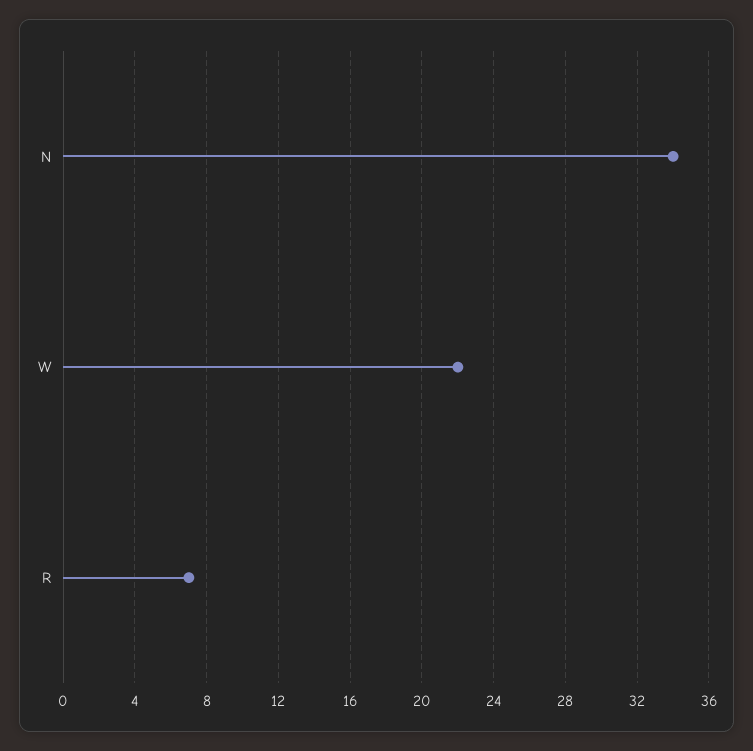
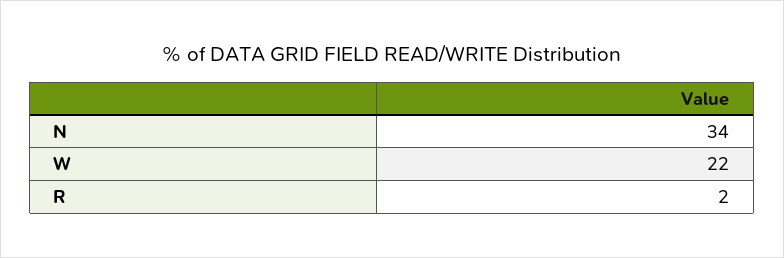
  {
    "N": 34,
    "W": 22,
-   "R": 7
+   "R": 2
  }

